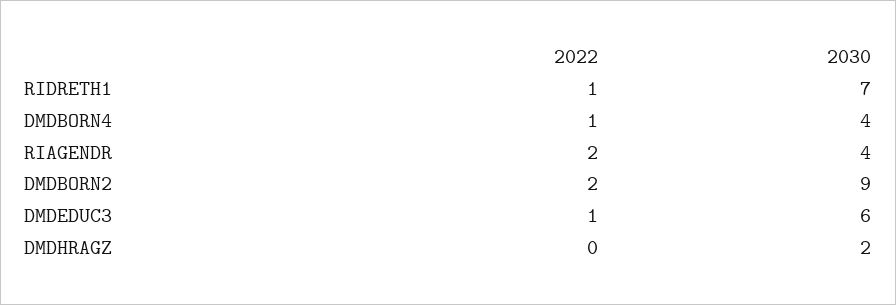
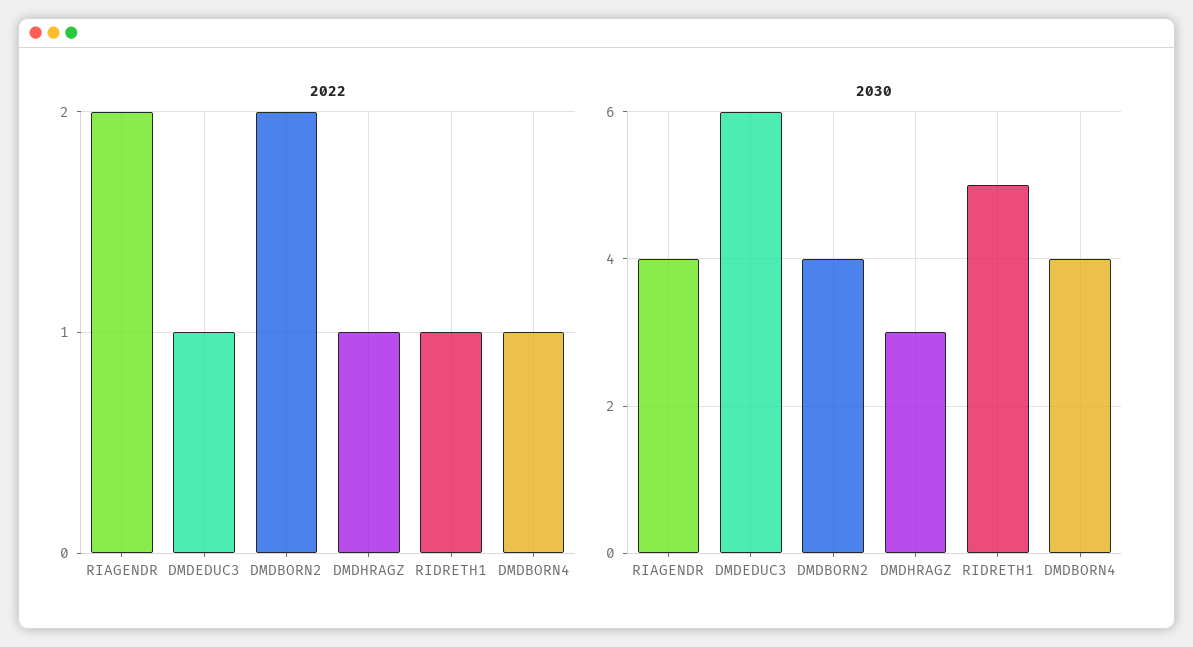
  {
    "2022": {
      "RIDRETH1": 1,
      "DMDBORN4": 1,
      "RIAGENDR": 2,
      "DMDBORN2": 2,
      "DMDEDUC3": 1,
-     "DMDHRAGZ": 0
+     "DMDHRAGZ": 1
    },
    "2030": {
-     "RIDRETH1": 7,
+     "RIDRETH1": 5,
      "DMDBORN4": 4,
      "RIAGENDR": 4,
-     "DMDBORN2": 9,
+     "DMDBORN2": 4,
      "DMDEDUC3": 6,
-     "DMDHRAGZ": 2
+     "DMDHRAGZ": 3
    }
  }

